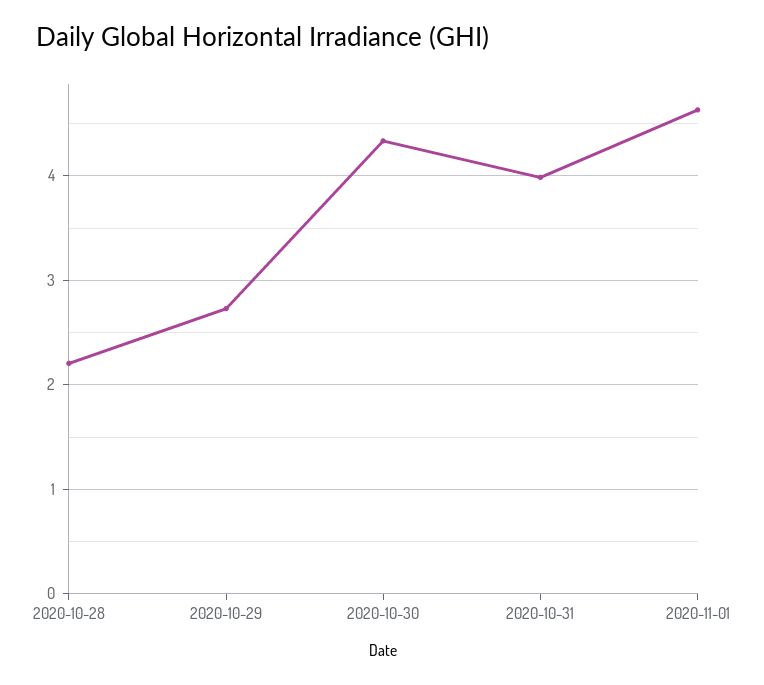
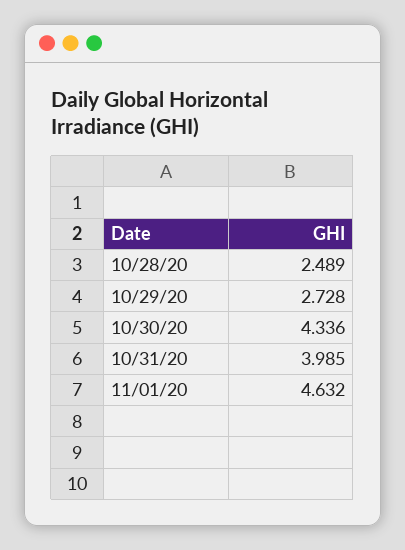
  {
-   "2020-10-28": 2.2,
+   "2020-10-28": 2.489,
    "2020-10-29": 2.728,
    "2020-10-30": 4.336,
    "2020-10-31": 3.985,
    "2020-11-01": 4.632
  }

